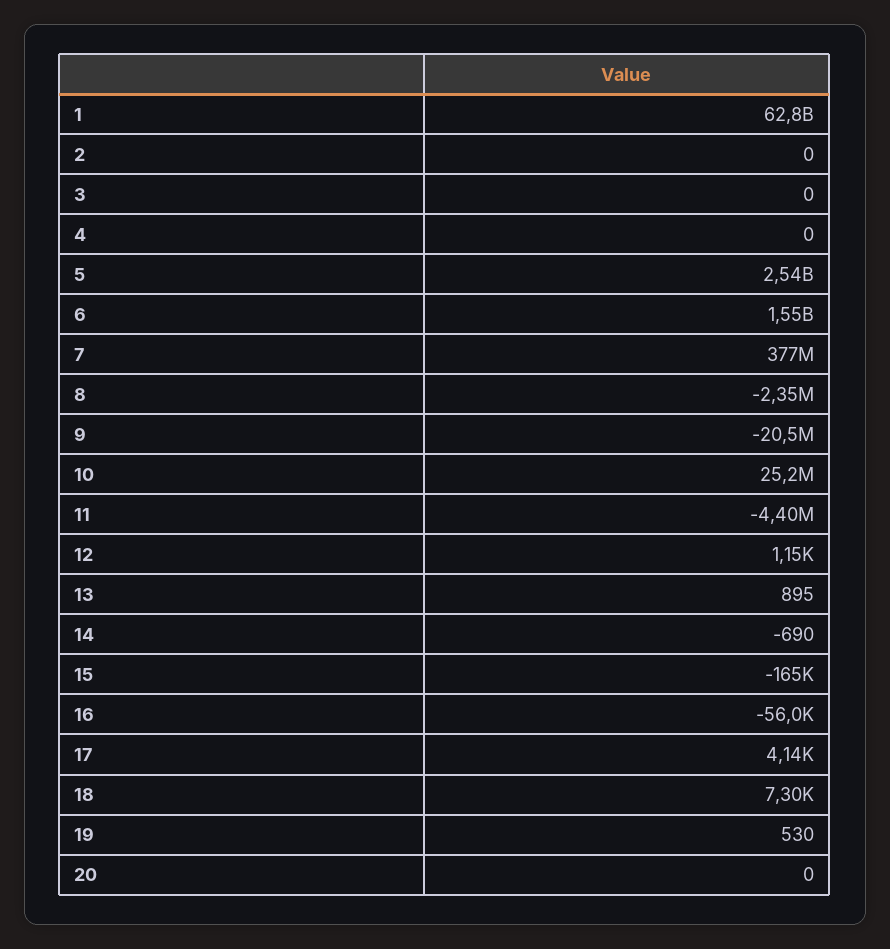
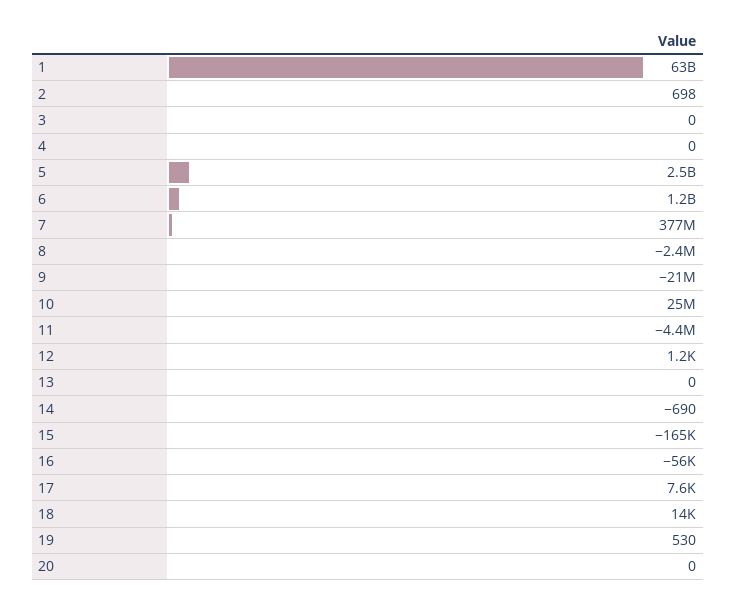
  {
    "1": 62800000000,
-   "2": 0,
+   "2": 698,
    "3": 0,
    "4": 0,
    "5": 2540000000,
-   "6": 1550000000,
+   "6": 1200000000,
    "7": 377000000,
    "8": -2350000,
    "9": -20500000,
    "10": 25200000,
    "11": -4400000,
    "12": 1150,
-   "13": 895,
+   "13": 0,
    "14": -690,
    "15": -165000,
    "16": -56000,
-   "17": 4140,
+   "17": 7600,
-   "18": 7300,
+   "18": 14000,
    "19": 530,
    "20": 0
  }

